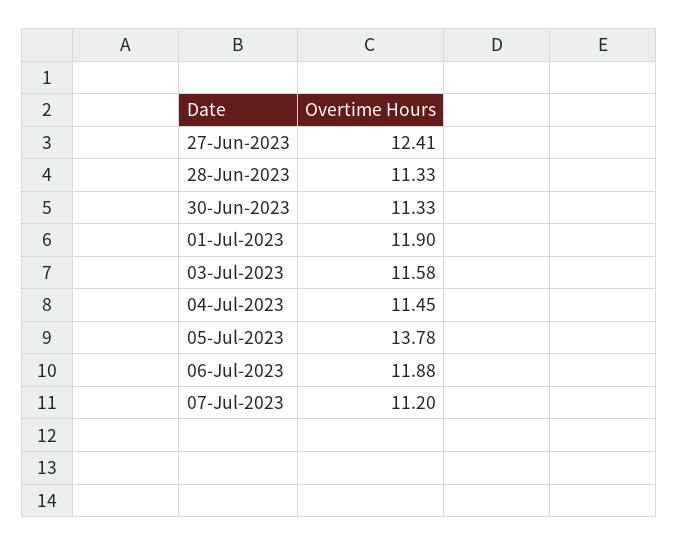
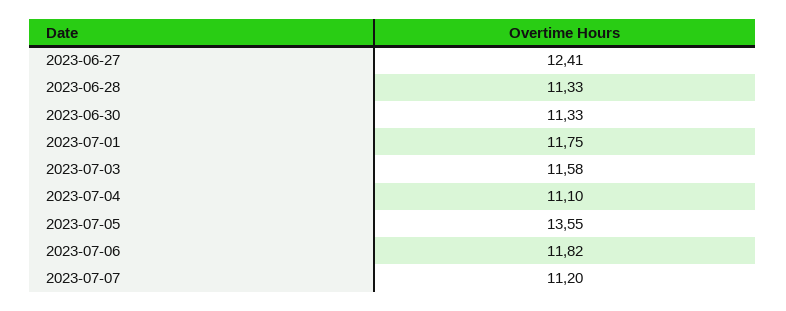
  {
    "27-Jun-2023": 12.41,
    "28-Jun-2023": 11.33,
    "30-Jun-2023": 11.33,
-   "01-Jul-2023": 11.9,
+   "01-Jul-2023": 11.75,
    "03-Jul-2023": 11.58,
-   "04-Jul-2023": 11.45,
+   "04-Jul-2023": 11.1,
-   "05-Jul-2023": 13.78,
+   "05-Jul-2023": 13.55,
-   "06-Jul-2023": 11.88,
+   "06-Jul-2023": 11.82,
    "07-Jul-2023": 11.2
  }

